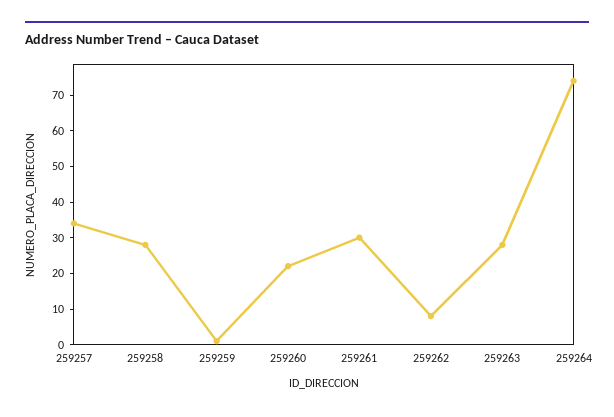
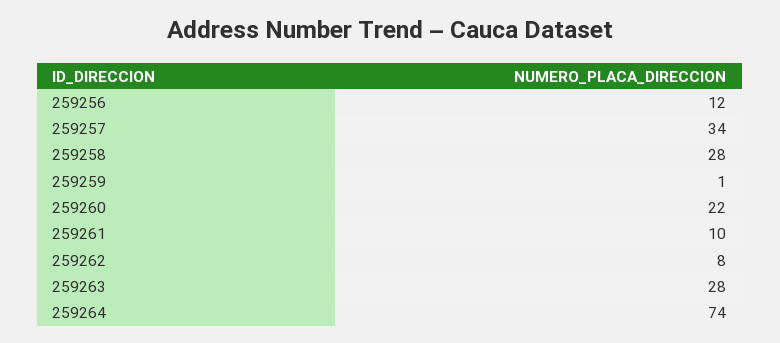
  {
    "259257": 34,
    "259258": 28,
    "259259": 1,
    "259260": 22,
-   "259261": 30,
+   "259261": 10,
    "259262": 8,
    "259263": 28,
-   "259264": 74
+   "259264": 74,
+   "259256": 12
  }

